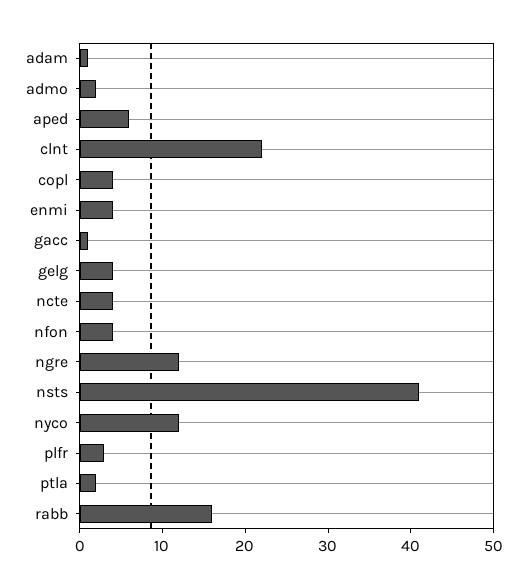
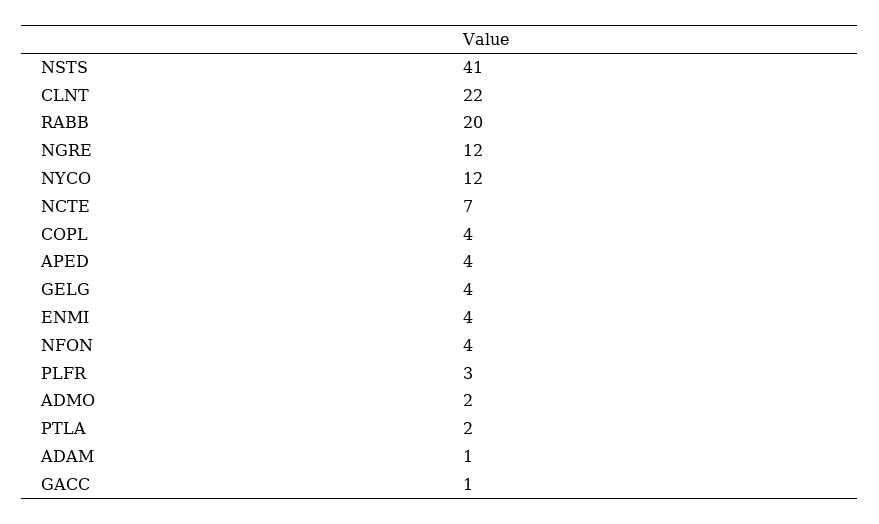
  {
    "adam": 1,
    "admo": 2,
-   "aped": 6,
+   "aped": 4,
    "clnt": 22,
    "copl": 4,
    "enmi": 4,
    "gacc": 1,
    "gelg": 4,
-   "ncte": 4,
+   "ncte": 7,
    "nfon": 4,
    "ngre": 12,
    "nsts": 41,
    "nyco": 12,
    "plfr": 3,
    "ptla": 2,
-   "rabb": 16
+   "rabb": 20
  }

